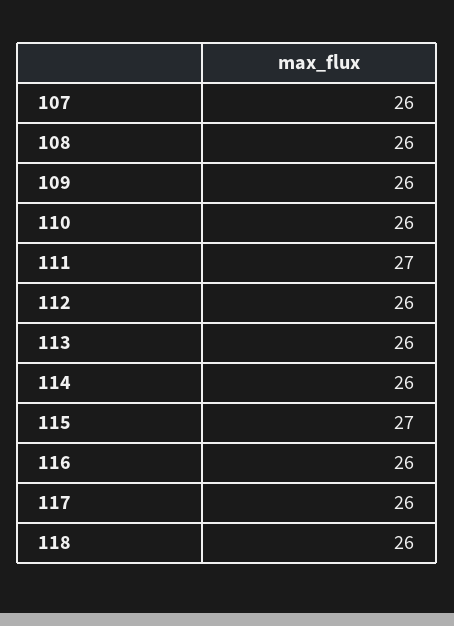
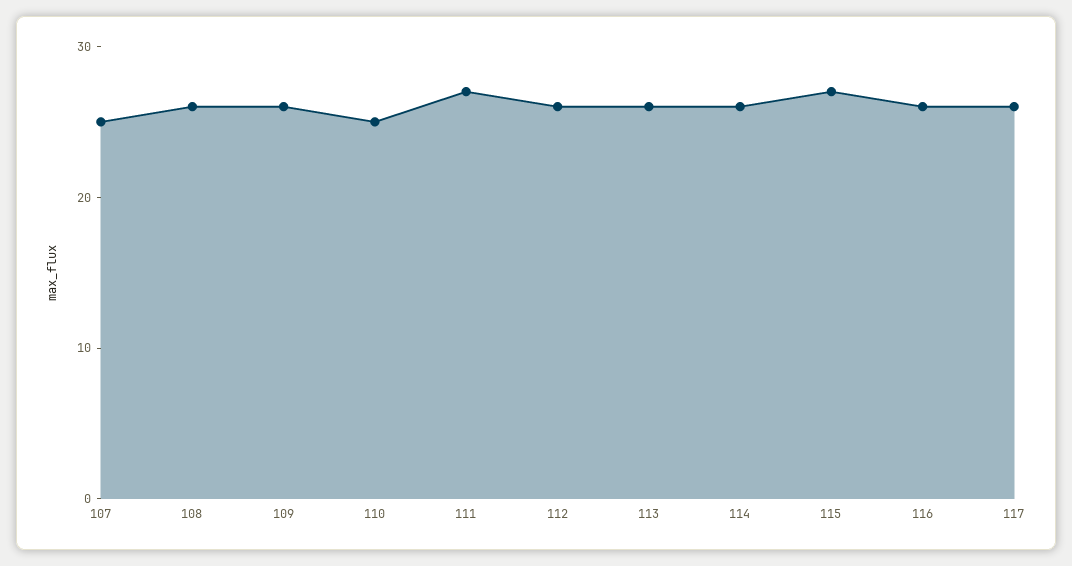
  {
-   "107": 26,
+   "107": 25,
    "108": 26,
    "109": 26,
-   "110": 26,
+   "110": 25,
    "111": 27,
    "112": 26,
    "113": 26,
    "114": 26,
    "115": 27,
    "116": 26,
-   "117": 26,
+   "117": 26
-   "118": 26
  }

